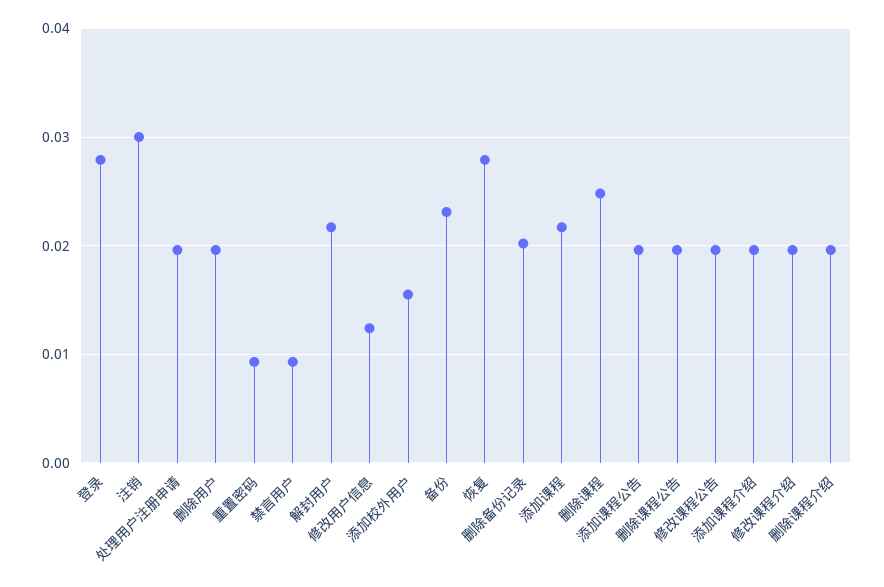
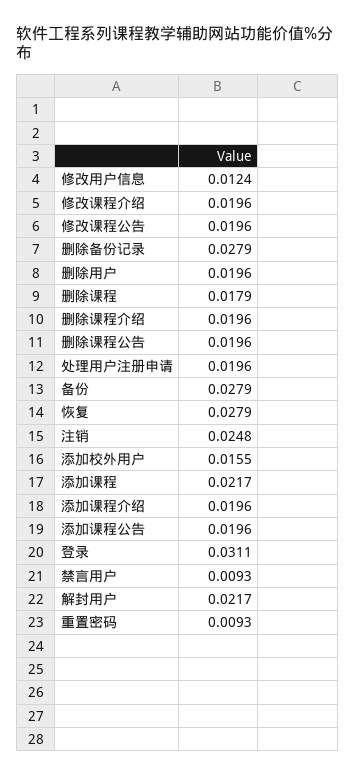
  {
-   "登录": 0.028,
+   "登录": 0.0311,
-   "注销": 0.03,
+   "注销": 0.0248,
    "处理用户注册申请": 0.0196,
    "删除用户": 0.0196,
    "重置密码": 0.0093,
    "禁言用户": 0.0093,
    "解封用户": 0.0217,
    "修改用户信息": 0.0124,
    "添加校外用户": 0.0155,
-   "备份": 0.023,
+   "备份": 0.0279,
    "恢复": 0.0279,
-   "删除备份记录": 0.02,
+   "删除备份记录": 0.0279,
    "添加课程": 0.0217,
-   "删除课程": 0.025,
+   "删除课程": 0.0179,
    "添加课程公告": 0.0196,
    "删除课程公告": 0.0196,
    "修改课程公告": 0.0196,
    "添加课程介绍": 0.0196,
    "修改课程介绍": 0.0196,
    "删除课程介绍": 0.0196
  }

